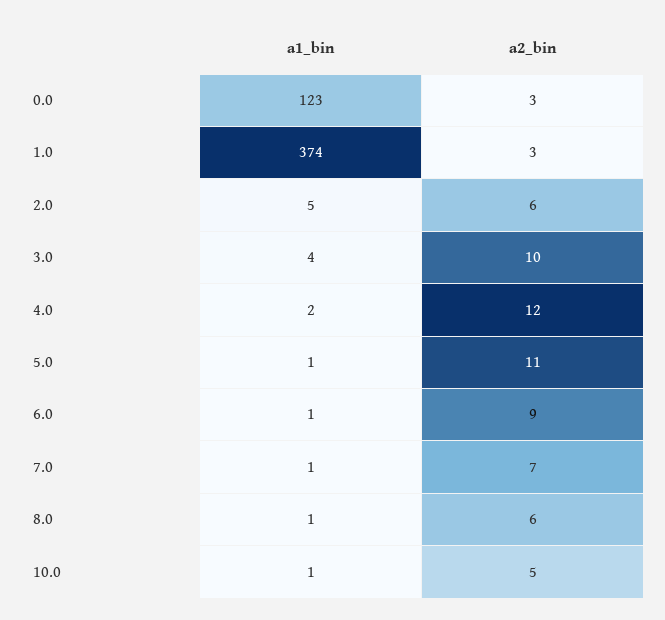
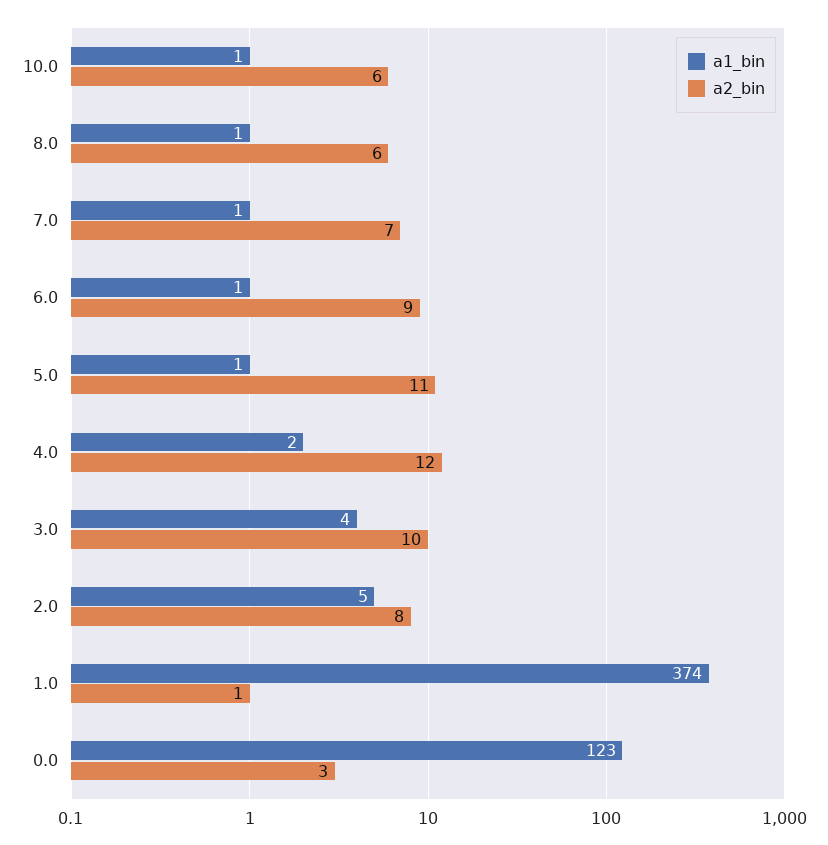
  {
    "a1_bin": {
      "0.0": 123,
      "1.0": 374,
      "2.0": 5,
      "3.0": 4,
      "4.0": 2,
      "5.0": 1,
      "6.0": 1,
      "7.0": 1,
      "8.0": 1,
      "10.0": 1
    },
    "a2_bin": {
      "0.0": 3,
-     "1.0": 3,
+     "1.0": 1,
-     "2.0": 6,
+     "2.0": 8,
      "3.0": 10,
      "4.0": 12,
      "5.0": 11,
      "6.0": 9,
      "7.0": 7,
      "8.0": 6,
-     "10.0": 5
+     "10.0": 6
    }
  }

